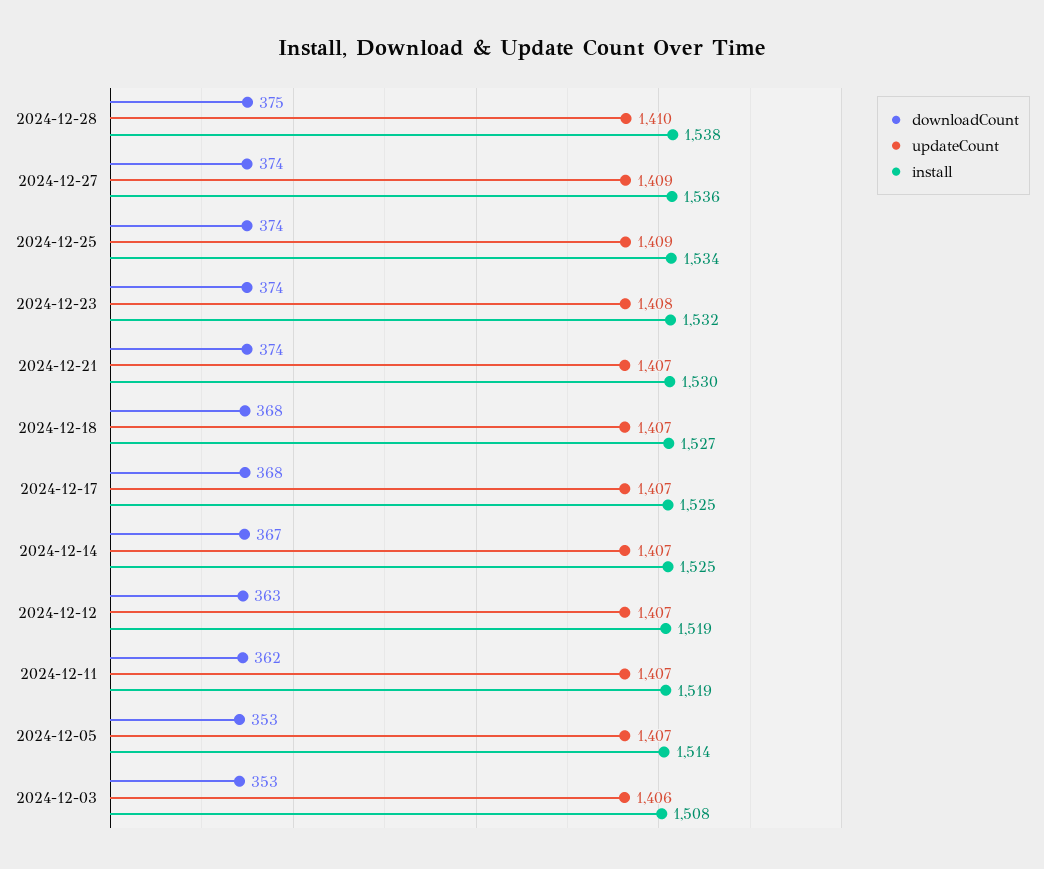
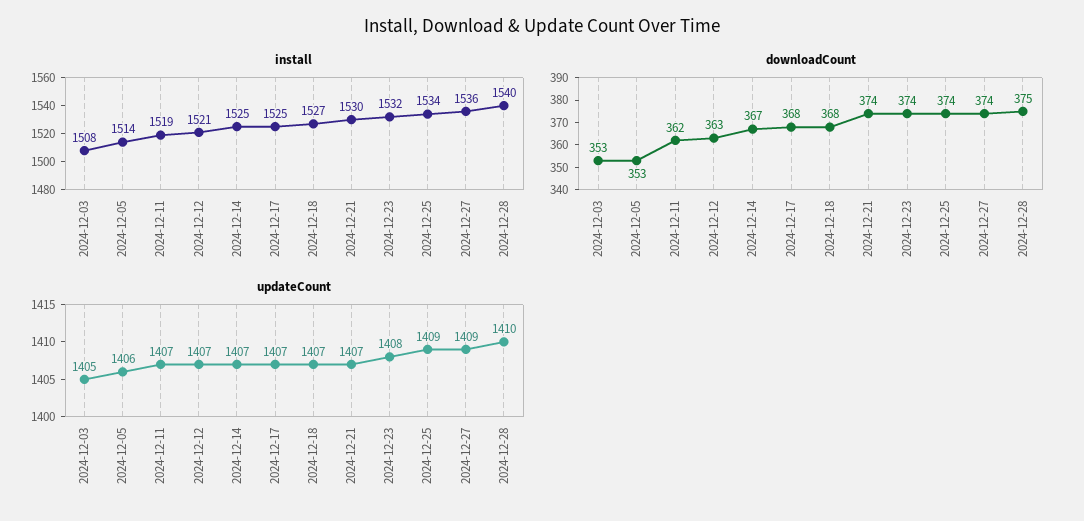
  {
    "downloadCount": {
      "2024-12-28": 375,
      "2024-12-27": 374,
      "2024-12-25": 374,
      "2024-12-23": 374,
      "2024-12-21": 374,
      "2024-12-18": 368,
      "2024-12-17": 368,
      "2024-12-14": 367,
      "2024-12-12": 363,
      "2024-12-11": 362,
      "2024-12-05": 353,
      "2024-12-03": 353
    },
    "updateCount": {
      "2024-12-28": 1410,
      "2024-12-27": 1409,
      "2024-12-25": 1409,
      "2024-12-23": 1408,
      "2024-12-21": 1407,
      "2024-12-18": 1407,
      "2024-12-17": 1407,
      "2024-12-14": 1407,
      "2024-12-12": 1407,
      "2024-12-11": 1407,
-     "2024-12-05": 1407,
+     "2024-12-05": 1406,
-     "2024-12-03": 1406
+     "2024-12-03": 1405
    },
    "install": {
-     "2024-12-28": 1538,
+     "2024-12-28": 1540,
      "2024-12-27": 1536,
      "2024-12-25": 1534,
      "2024-12-23": 1532,
      "2024-12-21": 1530,
      "2024-12-18": 1527,
      "2024-12-17": 1525,
      "2024-12-14": 1525,
-     "2024-12-12": 1519,
+     "2024-12-12": 1521,
      "2024-12-11": 1519,
      "2024-12-05": 1514,
      "2024-12-03": 1508
    }
  }

